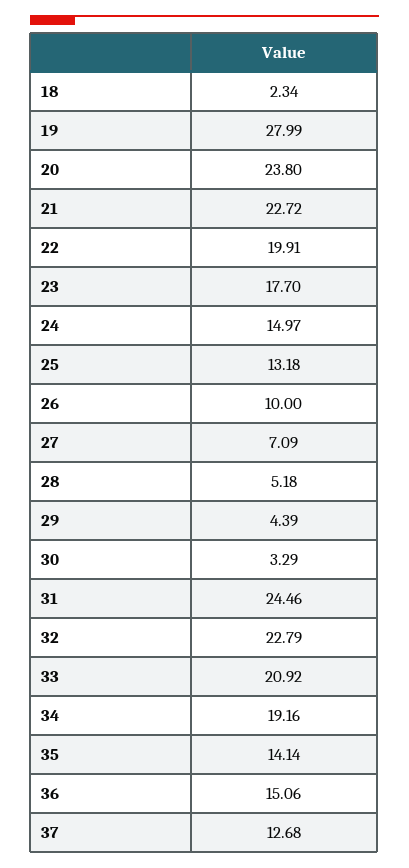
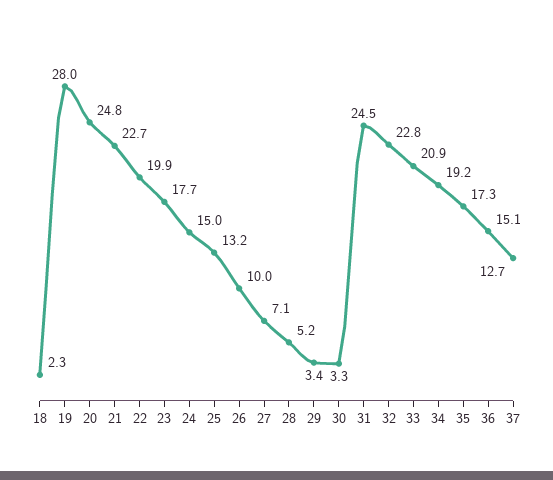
  {
    "18": 2.34,
    "19": 27.99,
-   "20": 23.8,
+   "20": 24.8,
    "21": 22.72,
    "22": 19.91,
    "23": 17.7,
    "24": 14.97,
    "25": 13.18,
    "26": 10,
    "27": 7.09,
    "28": 5.18,
-   "29": 4.39,
+   "29": 3.4,
    "30": 3.29,
    "31": 24.46,
    "32": 22.79,
    "33": 20.92,
    "34": 19.16,
-   "35": 14.14,
+   "35": 17.3,
    "36": 15.06,
    "37": 12.68
  }

